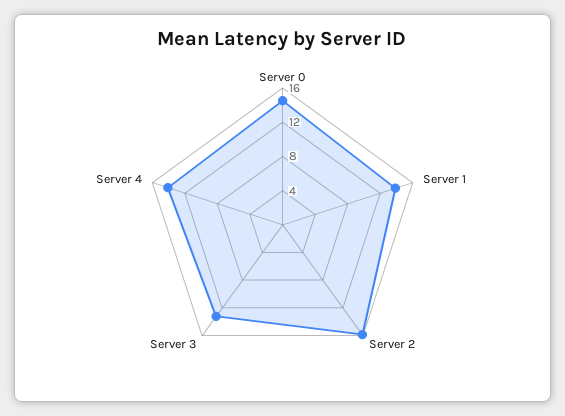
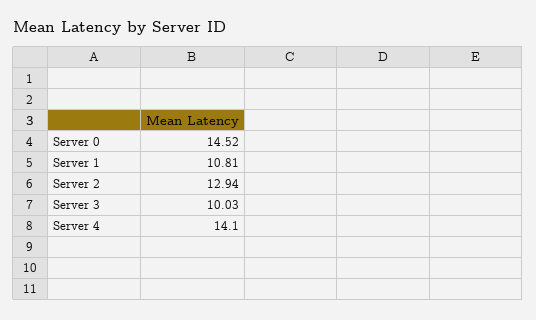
  {
    "Server 0": 14.52,
-   "Server 1": 14,
+   "Server 1": 10.81,
-   "Server 2": 16,
+   "Server 2": 12.94,
-   "Server 3": 13,
+   "Server 3": 10.03,
    "Server 4": 14.1
  }

